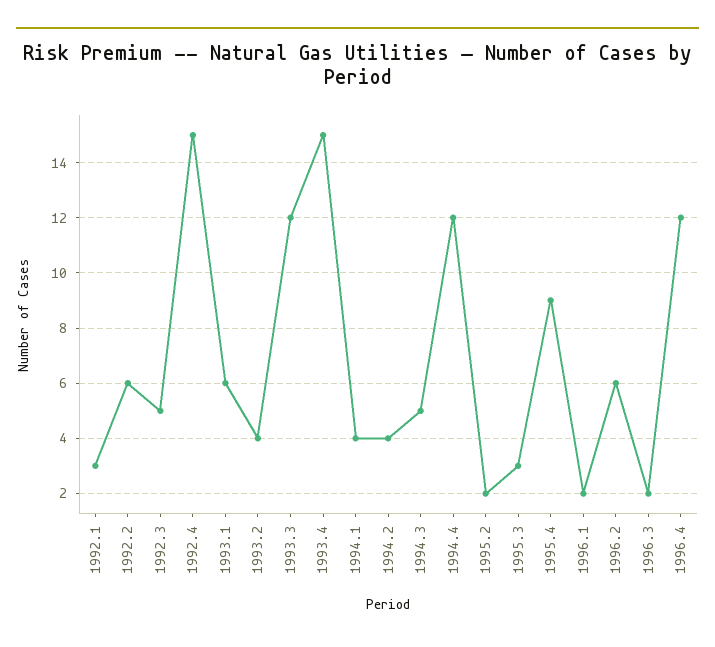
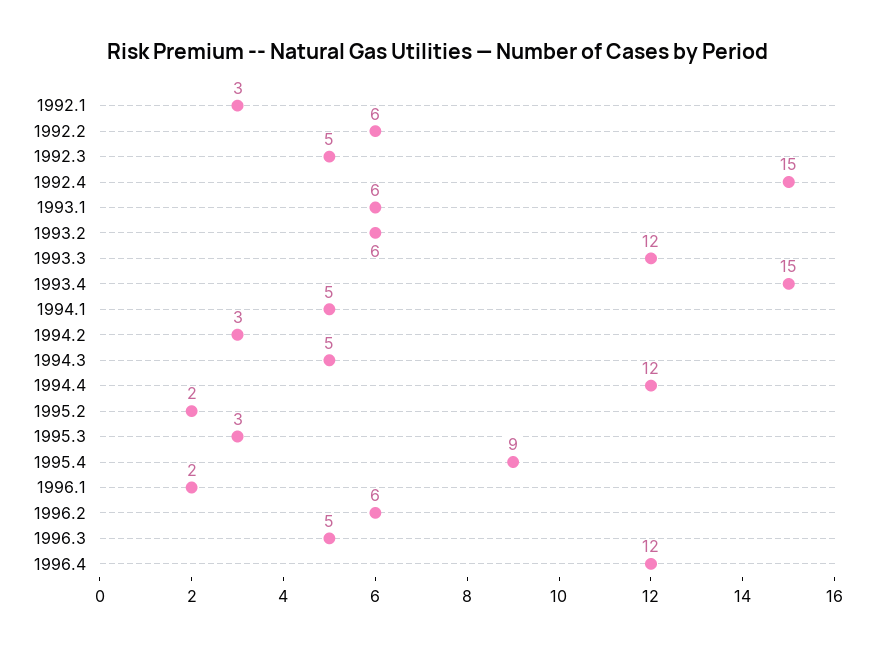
  {
    "1992.1": 3,
    "1992.2": 6,
    "1992.3": 5,
    "1992.4": 15,
    "1993.1": 6,
-   "1993.2": 4,
+   "1993.2": 6,
    "1993.3": 12,
    "1993.4": 15,
-   "1994.1": 4,
+   "1994.1": 5,
-   "1994.2": 4,
+   "1994.2": 3,
    "1994.3": 5,
    "1994.4": 12,
    "1995.2": 2,
    "1995.3": 3,
    "1995.4": 9,
    "1996.1": 2,
    "1996.2": 6,
-   "1996.3": 2,
+   "1996.3": 5,
    "1996.4": 12
  }

